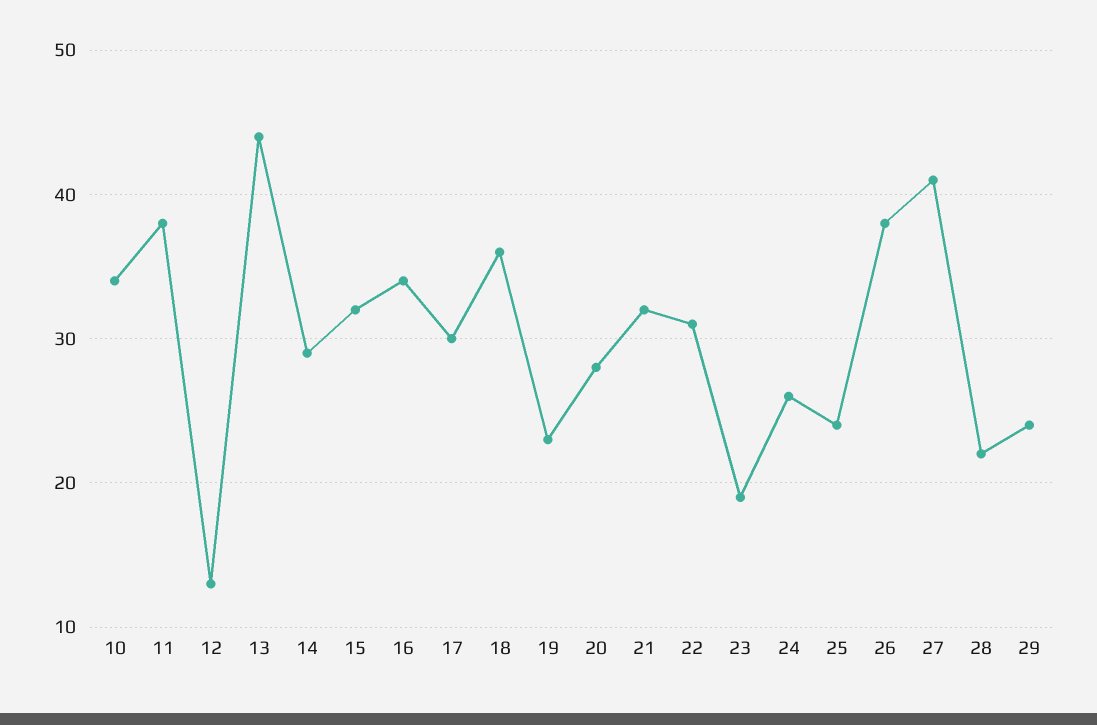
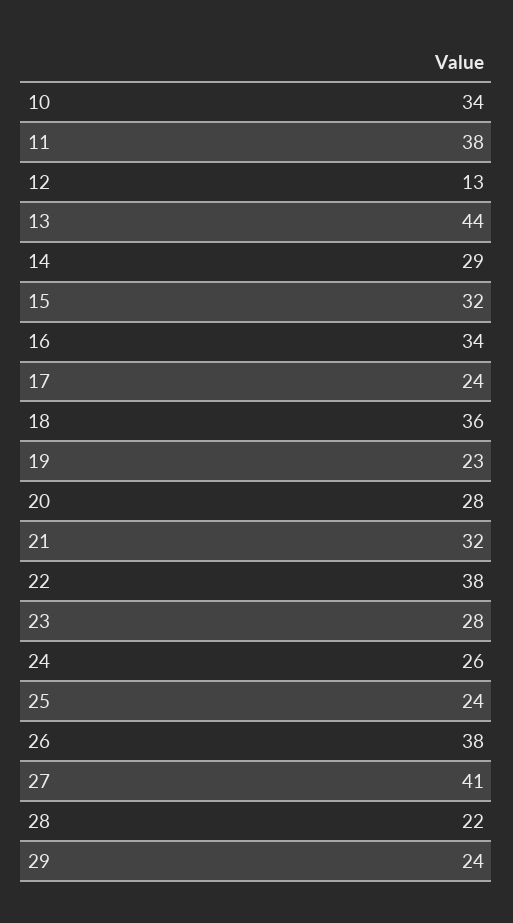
  {
    "10": 34,
    "11": 38,
    "12": 13,
    "13": 44,
    "14": 29,
    "15": 32,
    "16": 34,
-   "17": 30,
+   "17": 24,
    "18": 36,
    "19": 23,
    "20": 28,
    "21": 32,
-   "22": 31,
+   "22": 38,
-   "23": 19,
+   "23": 28,
    "24": 26,
    "25": 24,
    "26": 38,
    "27": 41,
    "28": 22,
    "29": 24
  }

